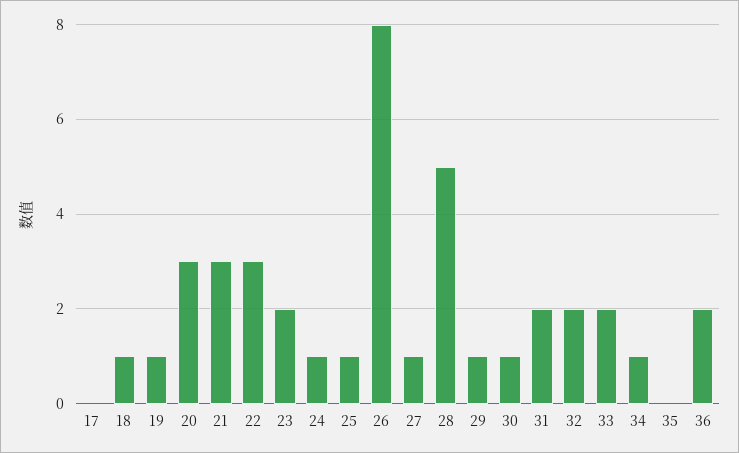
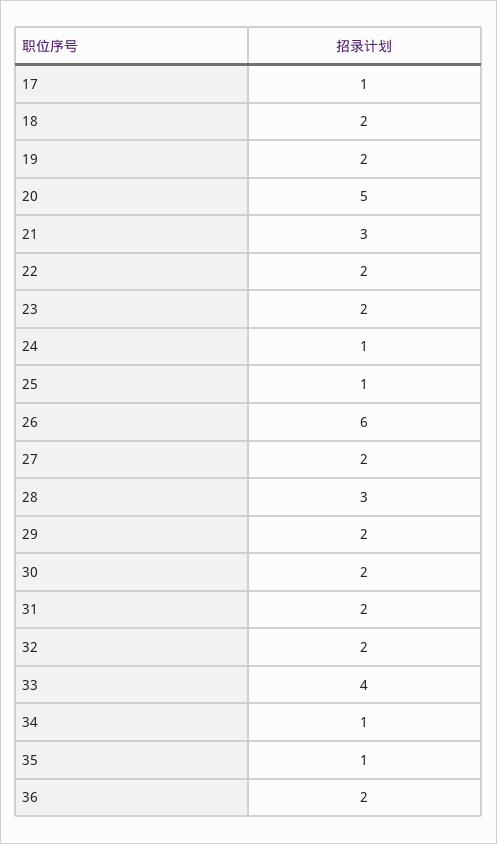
  {
-   "17": 0,
+   "17": 1,
-   "18": 1,
+   "18": 2,
-   "19": 1,
+   "19": 2,
-   "20": 3,
+   "20": 5,
    "21": 3,
-   "22": 3,
+   "22": 2,
    "23": 2,
    "24": 1,
    "25": 1,
-   "26": 8,
+   "26": 6,
-   "27": 1,
+   "27": 2,
-   "28": 5,
+   "28": 3,
-   "29": 1,
+   "29": 2,
-   "30": 1,
+   "30": 2,
    "31": 2,
    "32": 2,
-   "33": 2,
+   "33": 4,
    "34": 1,
-   "35": 0,
+   "35": 1,
    "36": 2
  }

